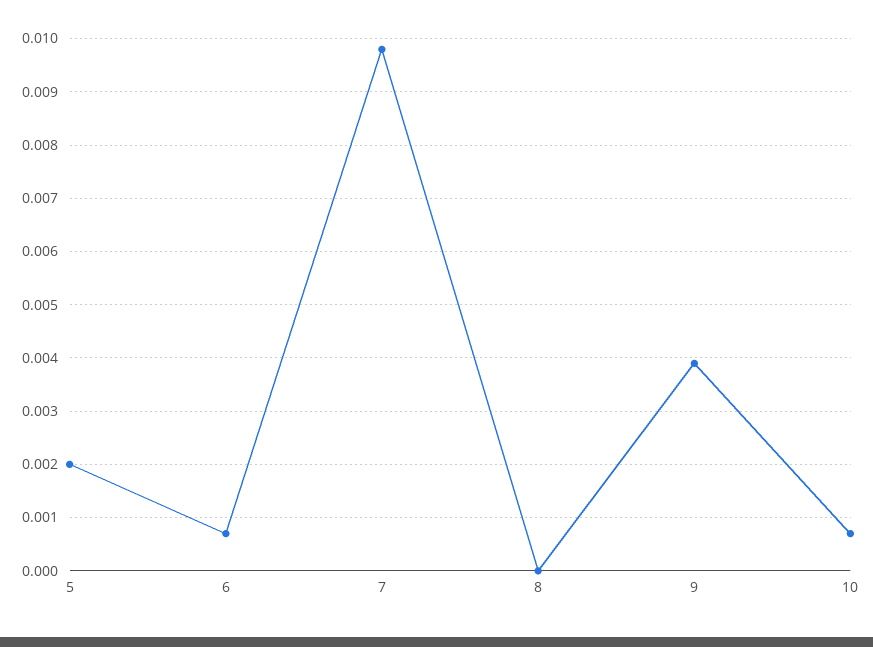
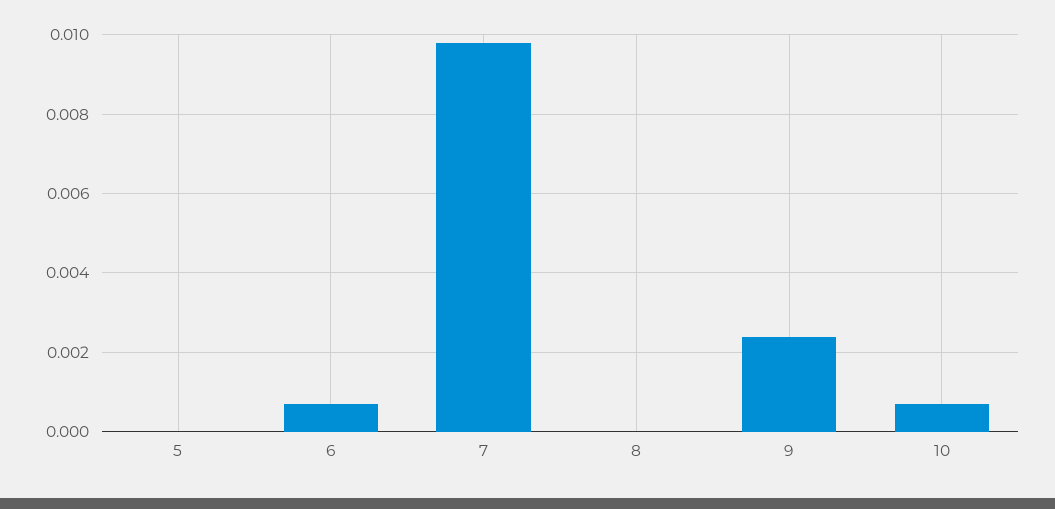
  {
-   "5": 0.002,
+   "5": 0,
    "6": 0.0005,
    "7": 0.01,
    "8": 0,
-   "9": 0.004,
+   "9": 0.0025,
    "10": 0.0005
  }

